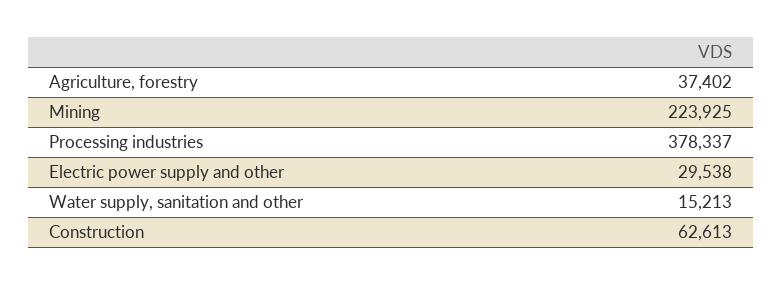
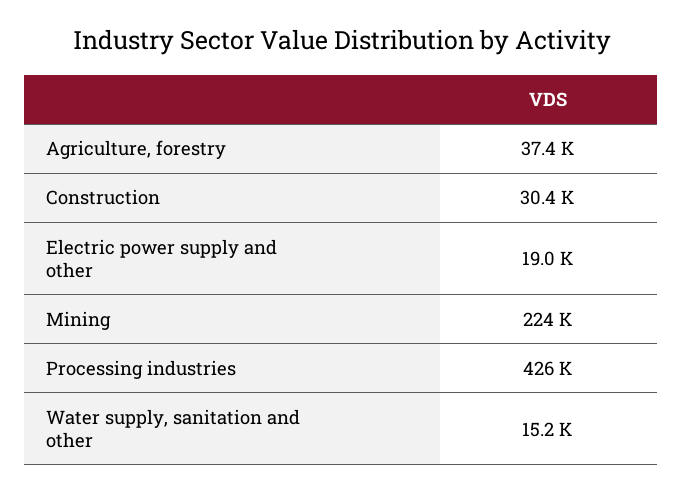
  {
    "Agriculture, forestry": 37402,
    "Mining": 223925,
-   "Processing industries": 378337,
+   "Processing industries": 426000,
-   "Electric power supply and other": 29538,
+   "Electric power supply and other": 19000,
    "Water supply, sanitation and other": 15213,
-   "Construction": 62613
+   "Construction": 30400
  }

